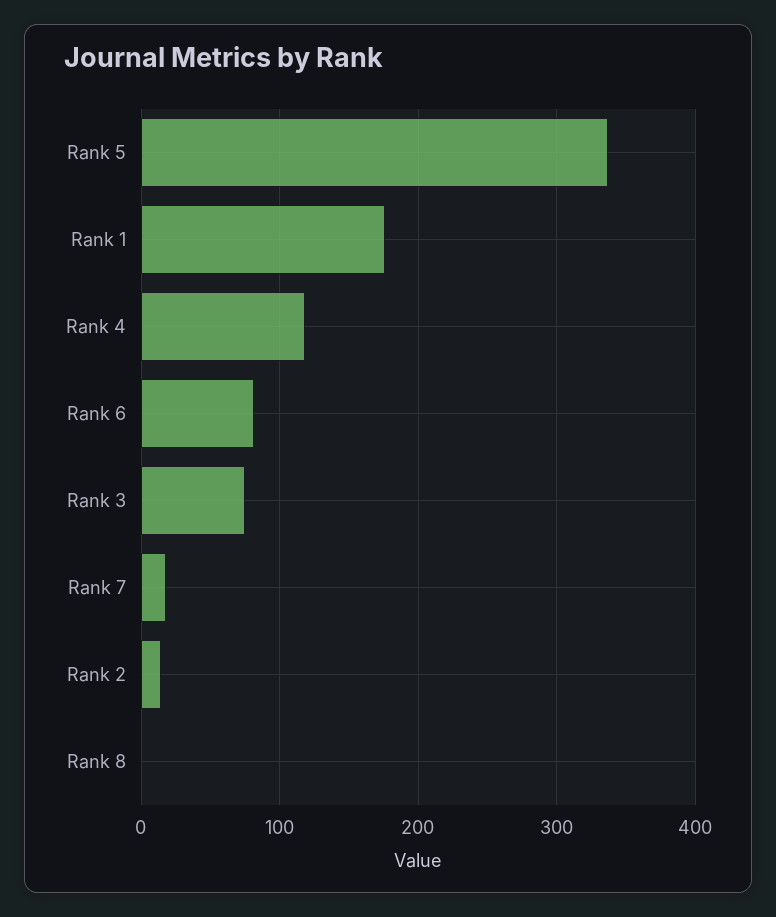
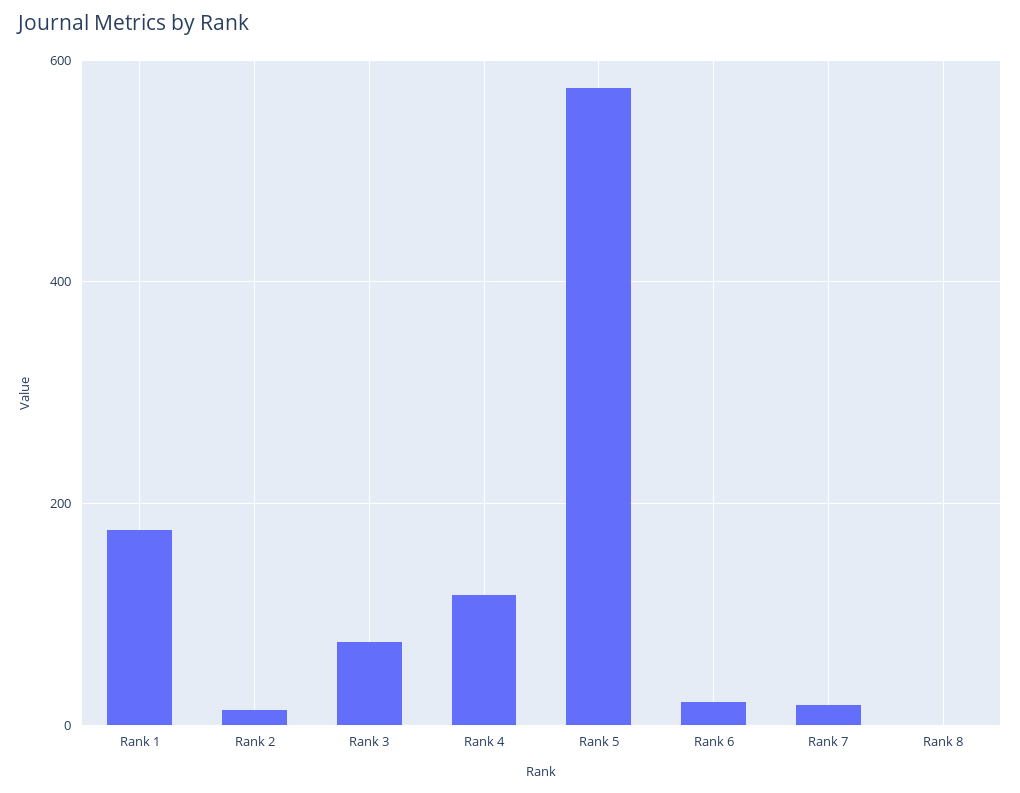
  {
-   "Rank 5": 340,
+   "Rank 5": 580,
    "Rank 1": 180,
    "Rank 4": 120,
-   "Rank 6": 80,
+   "Rank 6": 20,
    "Rank 3": 80,
    "Rank 7": 20,
    "Rank 2": 10,
    "Rank 8": 0
  }

